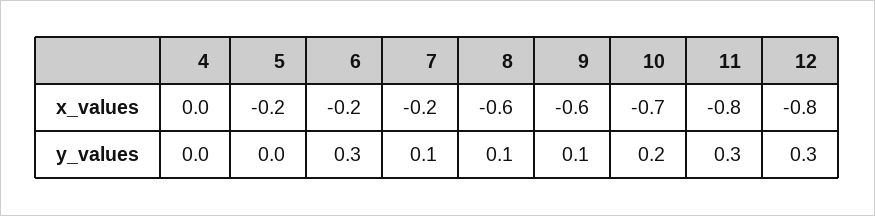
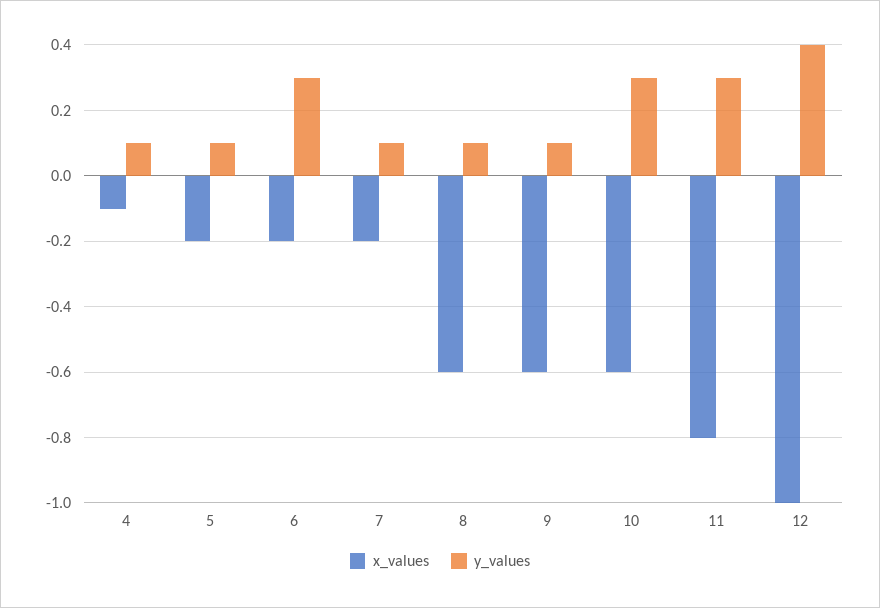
  {
    "x_values": {
-     "4": 0,
+     "4": -0.1,
      "5": -0.2,
      "6": -0.2,
      "7": -0.2,
      "8": -0.6,
      "9": -0.6,
-     "10": -0.7,
+     "10": -0.6,
      "11": -0.8,
-     "12": -0.8
+     "12": -1
    },
    "y_values": {
-     "4": 0,
+     "4": 0.1,
-     "5": 0,
+     "5": 0.1,
      "6": 0.3,
      "7": 0.1,
      "8": 0.1,
      "9": 0.1,
-     "10": 0.2,
+     "10": 0.3,
      "11": 0.3,
-     "12": 0.3
+     "12": 0.4
    }
  }

